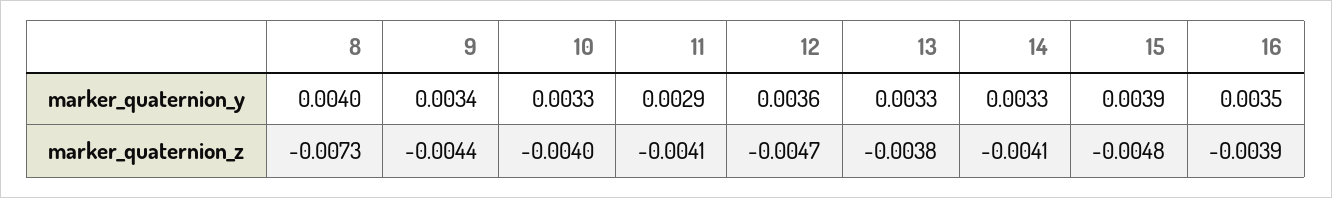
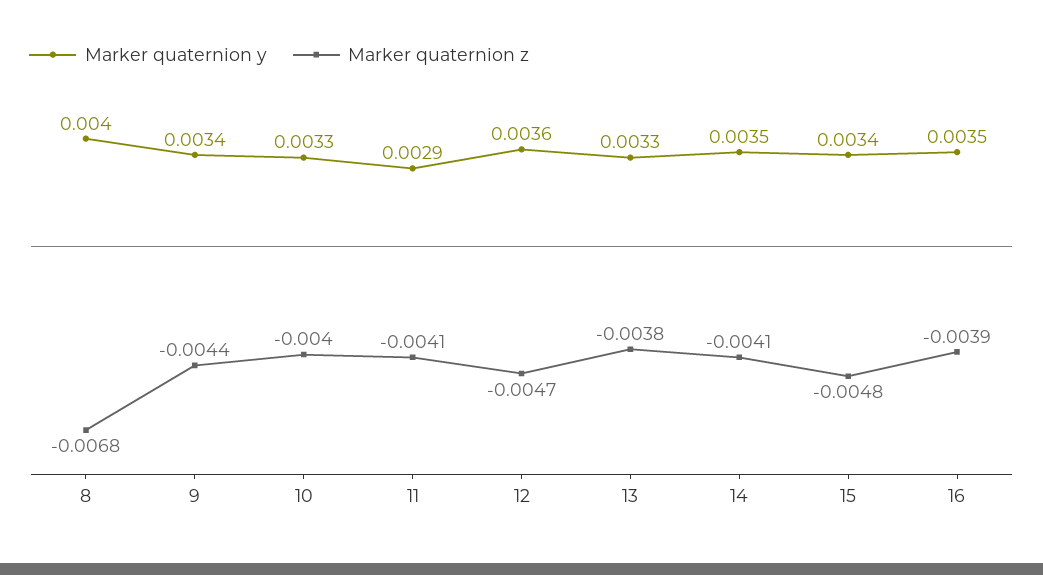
  {
    "marker_quaternion_y": {
      "8": 0.004,
      "9": 0.0034,
      "10": 0.0033,
      "11": 0.0029,
      "12": 0.0036,
      "13": 0.0033,
-     "14": 0.0033,
+     "14": 0.0035,
-     "15": 0.0039,
+     "15": 0.0034,
      "16": 0.0035
    },
    "marker_quaternion_z": {
-     "8": -0.0073,
+     "8": -0.0068,
      "9": -0.0044,
      "10": -0.004,
      "11": -0.0041,
      "12": -0.0047,
      "13": -0.0038,
      "14": -0.0041,
      "15": -0.0048,
      "16": -0.0039
    }
  }

